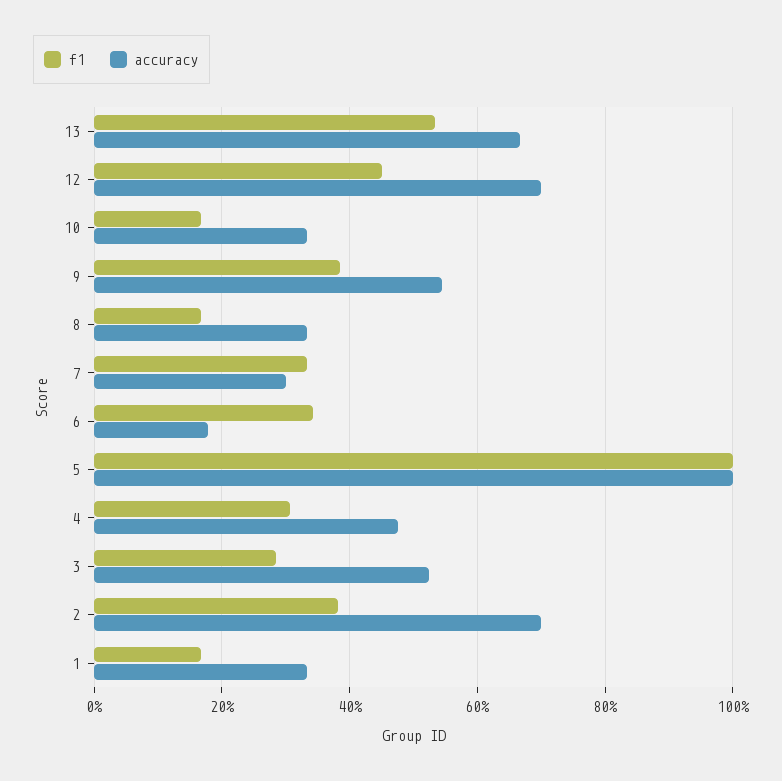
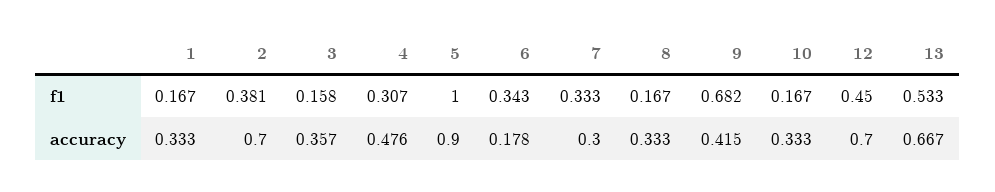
  {
    "f1": {
      "13": 0.533,
      "12": 0.45,
      "10": 0.167,
-     "9": 0.38,
+     "9": 0.682,
      "8": 0.167,
      "7": 0.333,
      "6": 0.343,
      "5": 1,
      "4": 0.307,
-     "3": 0.28,
+     "3": 0.158,
      "2": 0.381,
      "1": 0.167
    },
    "accuracy": {
      "13": 0.667,
      "12": 0.7,
      "10": 0.333,
-     "9": 0.54,
+     "9": 0.415,
      "8": 0.333,
      "7": 0.3,
      "6": 0.178,
-     "5": 1,
+     "5": 0.9,
      "4": 0.476,
-     "3": 0.52,
+     "3": 0.357,
      "2": 0.7,
      "1": 0.333
    }
  }

